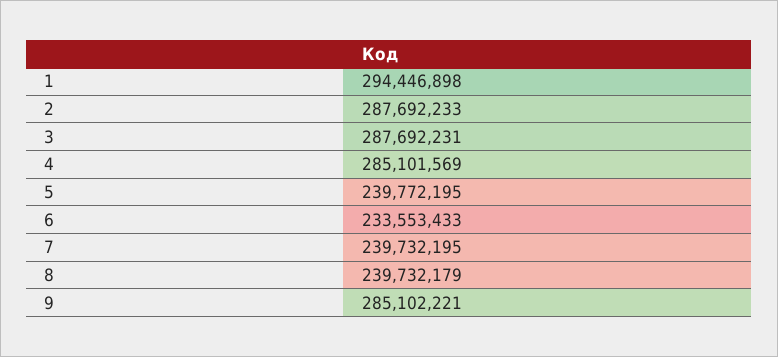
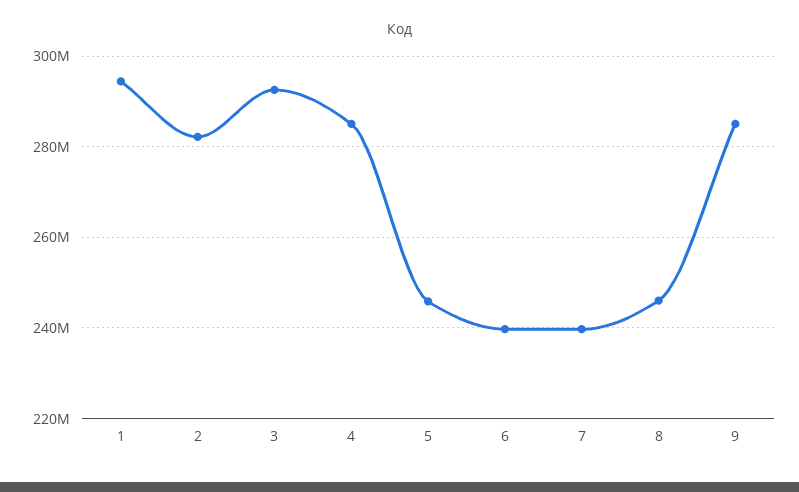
  {
    "1": 294446898,
-   "2": 287692233,
+   "2": 282000000,
-   "3": 287692231,
+   "3": 292000000,
    "4": 285101569,
-   "5": 239772195,
+   "5": 246000000,
-   "6": 233553433,
+   "6": 240000000,
    "7": 239732195,
-   "8": 239732179,
+   "8": 246000000,
    "9": 285102221
  }

